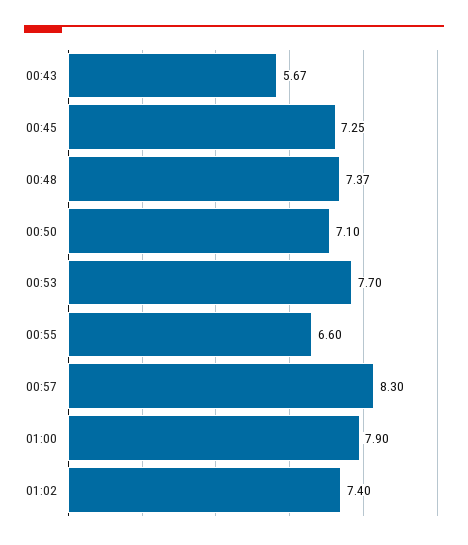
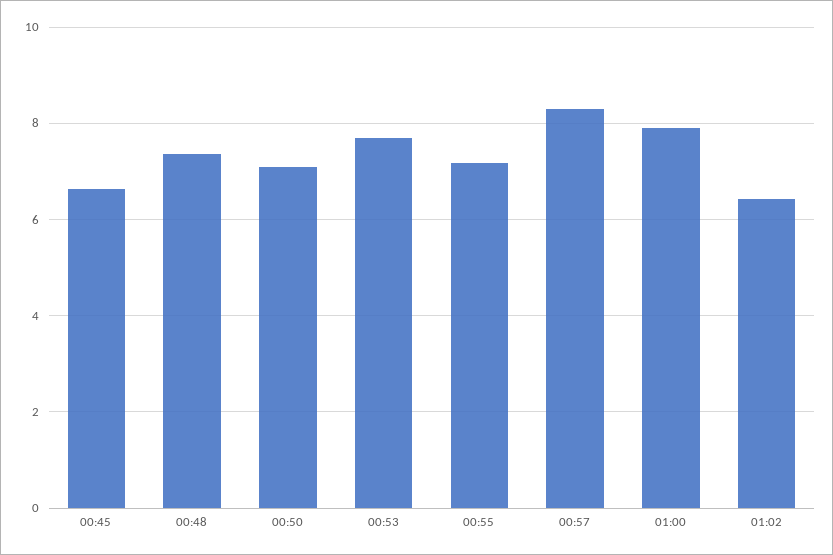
  {
-   "00:43": 5.67,
-   "00:45": 7.25,
+   "00:45": 6.6,
    "00:48": 7.37,
    "00:50": 7.1,
    "00:53": 7.7,
-   "00:55": 6.6,
+   "00:55": 7.2,
    "00:57": 8.3,
    "01:00": 7.9,
-   "01:02": 7.4
+   "01:02": 6.4
  }

